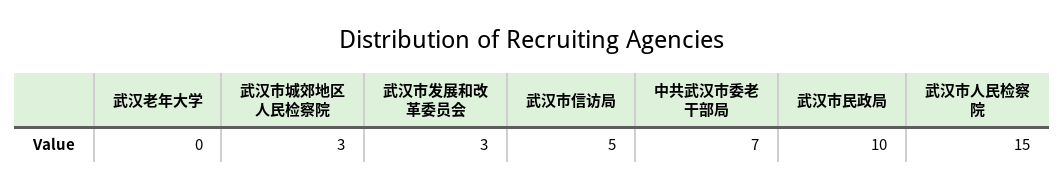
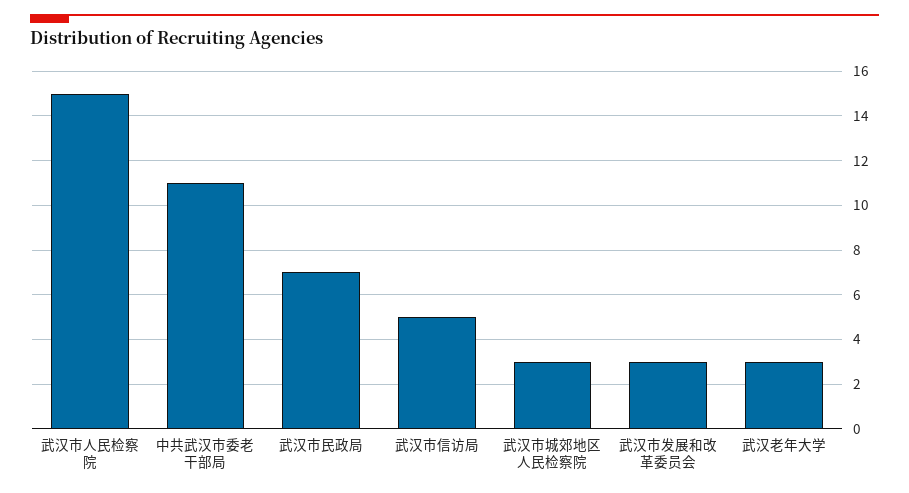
  {
-   "武汉老年大学": 0,
+   "武汉老年大学": 3,
    "武汉市城郊地区人民检察院": 3,
    "武汉市发展和改革委员会": 3,
    "武汉市信访局": 5,
-   "中共武汉市委老干部局": 7,
+   "中共武汉市委老干部局": 11,
-   "武汉市民政局": 10,
+   "武汉市民政局": 7,
    "武汉市人民检察院": 15
  }

